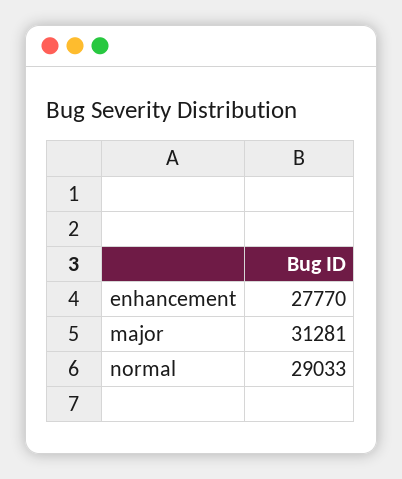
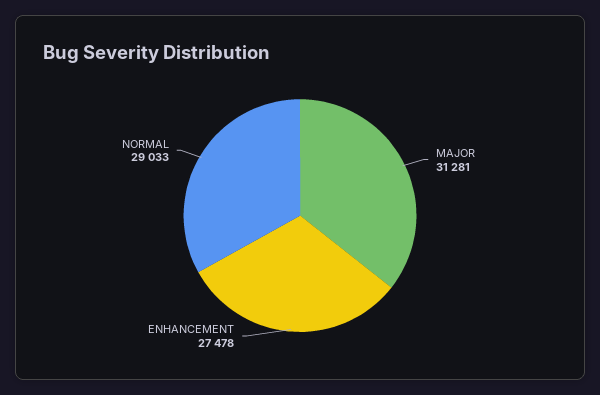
  {
-   "enhancement": 27770,
+   "enhancement": 27478,
    "major": 31281,
    "normal": 29033
  }

